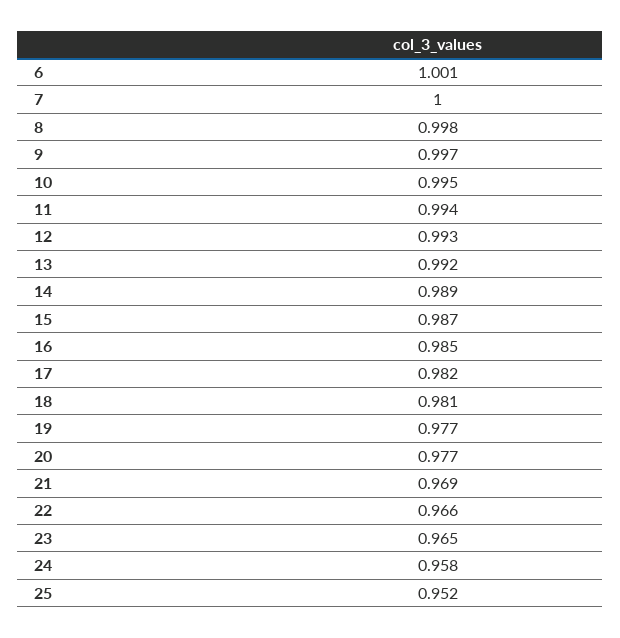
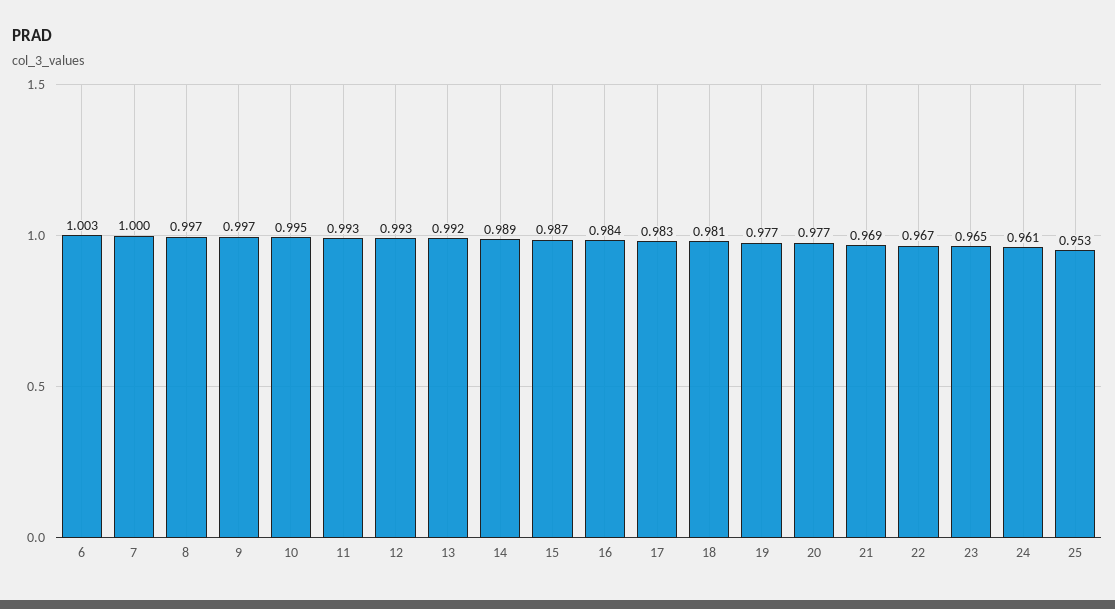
  {
-   "6": 1.001,
+   "6": 1.003,
    "7": 1,
-   "8": 0.998,
+   "8": 0.997,
    "9": 0.997,
    "10": 0.995,
-   "11": 0.994,
+   "11": 0.993,
    "12": 0.993,
    "13": 0.992,
    "14": 0.989,
    "15": 0.987,
-   "16": 0.985,
+   "16": 0.984,
-   "17": 0.982,
+   "17": 0.983,
    "18": 0.981,
    "19": 0.977,
    "20": 0.977,
    "21": 0.969,
-   "22": 0.966,
+   "22": 0.967,
    "23": 0.965,
-   "24": 0.958,
+   "24": 0.961,
-   "25": 0.952
+   "25": 0.953
  }

